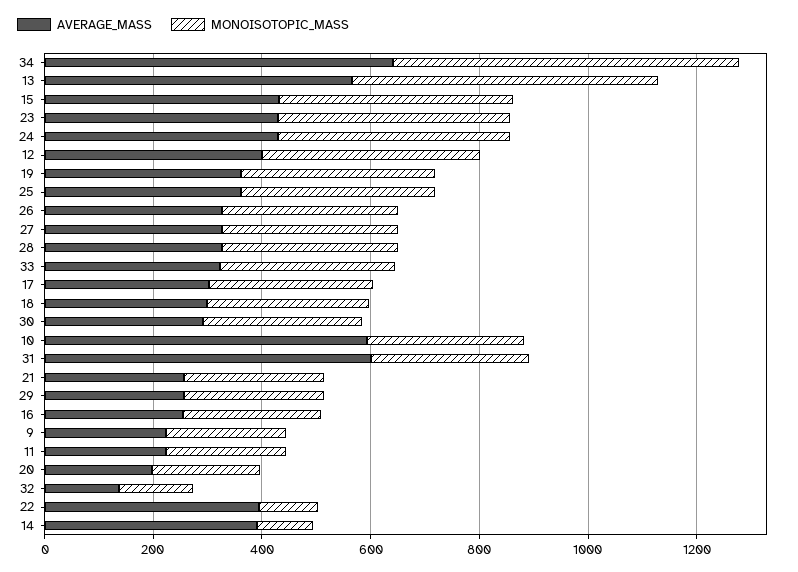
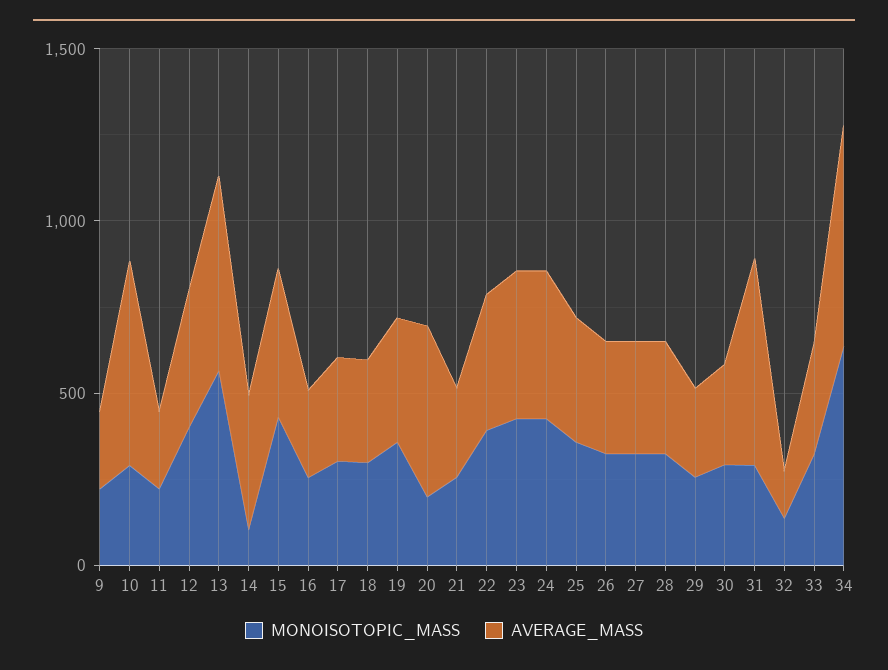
  {
    "AVERAGE_MASS": {
      "34": 650,
      "13": 550,
      "15": 450,
      "23": 450,
      "24": 450,
      "12": 400,
      "19": 350,
      "25": 350,
      "26": 350,
      "27": 350,
      "28": 350,
      "33": 300,
      "17": 300,
      "18": 300,
      "30": 300,
      "10": 600,
      "31": 600,
      "21": 250,
      "29": 250,
      "16": 250,
      "9": 200,
      "11": 200,
-     "20": 200,
+     "20": 500,
      "32": 150,
      "22": 400,
      "14": 400
    },
    "MONOISOTOPIC_MASS": {
      "34": 650,
      "13": 550,
      "15": 450,
      "23": 450,
      "24": 450,
      "12": 400,
      "19": 350,
      "25": 350,
      "26": 300,
      "27": 300,
      "28": 300,
      "33": 300,
      "17": 300,
      "18": 300,
      "30": 300,
      "10": 300,
      "31": 300,
      "21": 250,
      "29": 250,
      "16": 250,
      "9": 200,
      "11": 200,
      "20": 200,
      "32": 150,
-     "22": 100,
+     "22": 400,
      "14": 100
    }
  }

